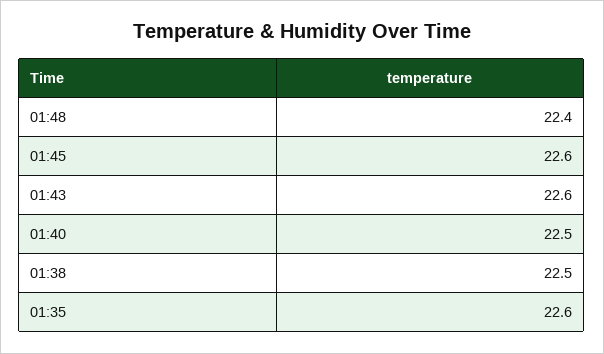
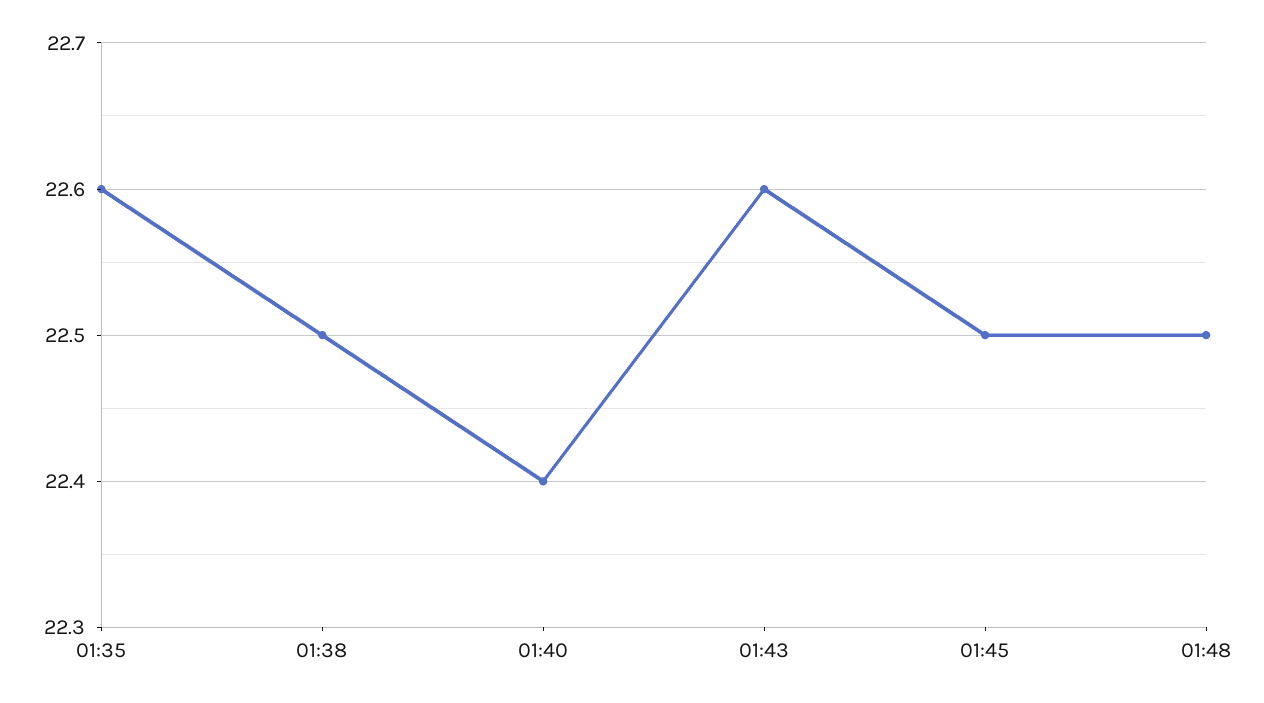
  {
-   "01:48": 22.4,
+   "01:48": 22.5,
-   "01:45": 22.6,
+   "01:45": 22.5,
    "01:43": 22.6,
-   "01:40": 22.5,
+   "01:40": 22.4,
    "01:38": 22.5,
    "01:35": 22.6
  }

